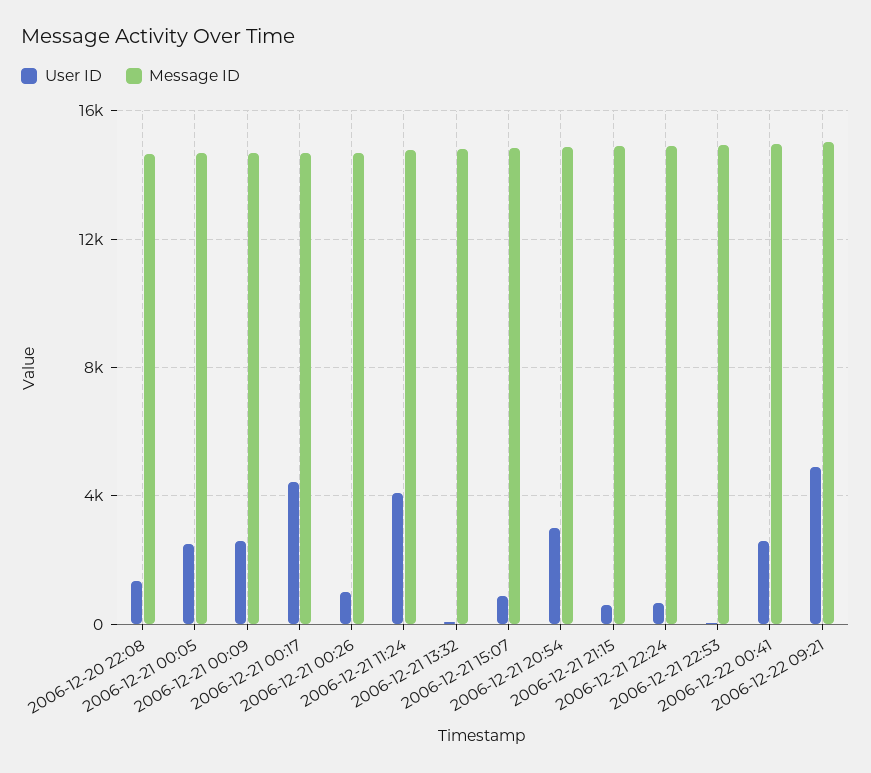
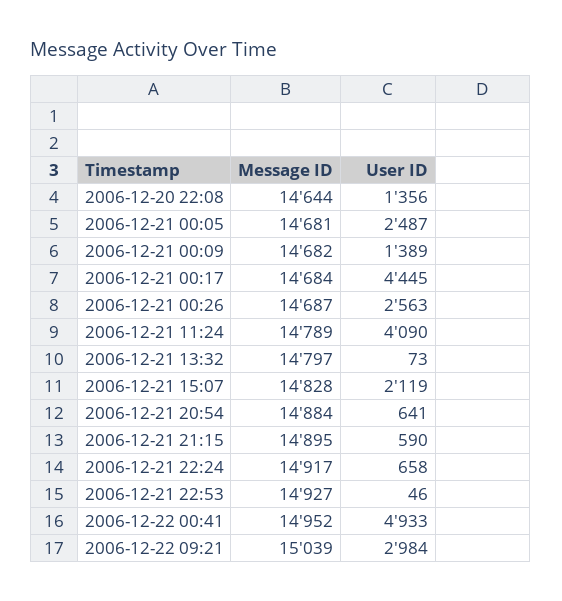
  {
    "User ID": {
      "2006-12-20 22:08": 1356,
      "2006-12-21 00:05": 2487,
-     "2006-12-21 00:09": 2500,
+     "2006-12-21 00:09": 1389,
      "2006-12-21 00:17": 4445,
-     "2006-12-21 00:26": 1000,
+     "2006-12-21 00:26": 2563,
      "2006-12-21 11:24": 4090,
      "2006-12-21 13:32": 73,
-     "2006-12-21 15:07": 1000,
+     "2006-12-21 15:07": 2119,
-     "2006-12-21 20:54": 3000,
+     "2006-12-21 20:54": 641,
      "2006-12-21 21:15": 590,
      "2006-12-21 22:24": 658,
      "2006-12-21 22:53": 46,
-     "2006-12-22 00:41": 2500,
+     "2006-12-22 00:41": 4933,
-     "2006-12-22 09:21": 5000
+     "2006-12-22 09:21": 2984
    },
    "Message ID": {
      "2006-12-20 22:08": 14644,
      "2006-12-21 00:05": 14681,
      "2006-12-21 00:09": 14682,
      "2006-12-21 00:17": 14684,
      "2006-12-21 00:26": 14687,
      "2006-12-21 11:24": 14789,
      "2006-12-21 13:32": 14797,
      "2006-12-21 15:07": 14828,
      "2006-12-21 20:54": 14884,
      "2006-12-21 21:15": 14895,
      "2006-12-21 22:24": 14917,
      "2006-12-21 22:53": 14927,
      "2006-12-22 00:41": 14952,
      "2006-12-22 09:21": 15039
    }
  }

